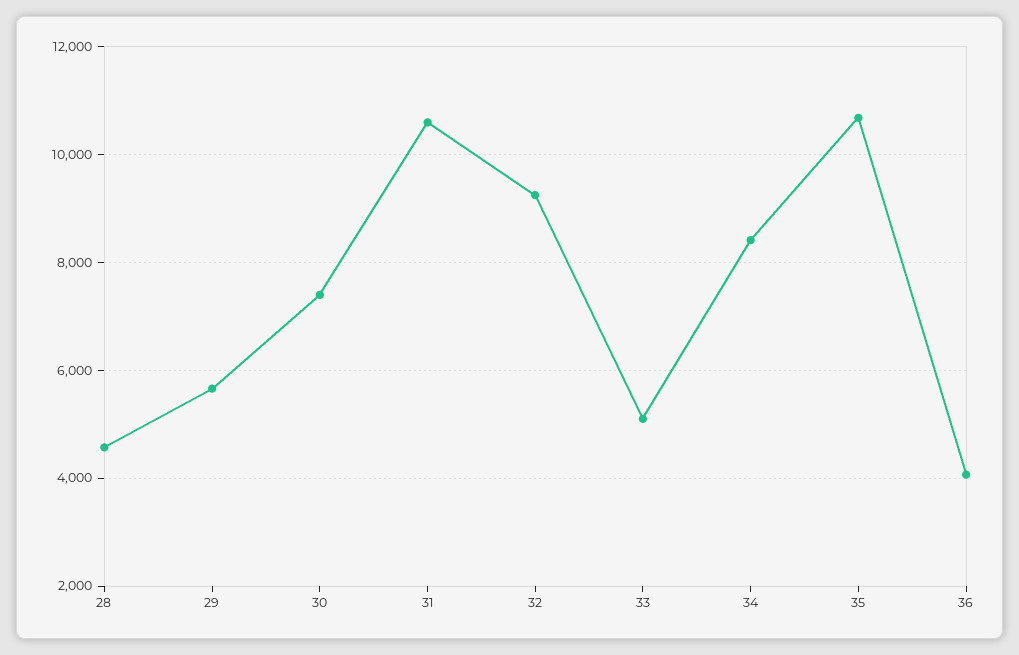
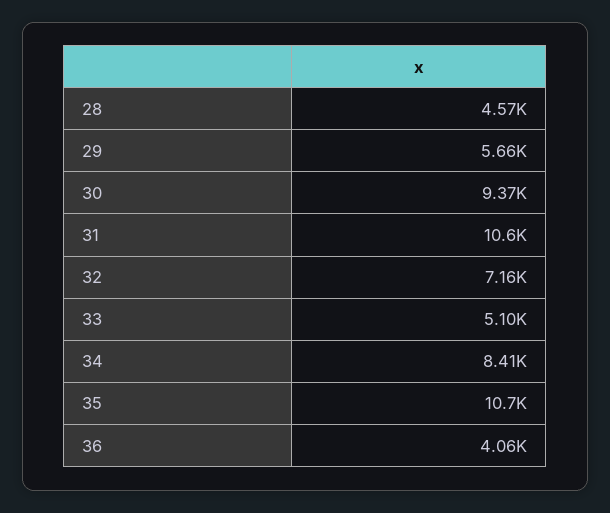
  {
    "28": 4570,
    "29": 5660,
-   "30": 7400,
+   "30": 9370,
    "31": 10600,
-   "32": 9200,
+   "32": 7160,
    "33": 5100,
    "34": 8410,
    "35": 10700,
    "36": 4060
  }

